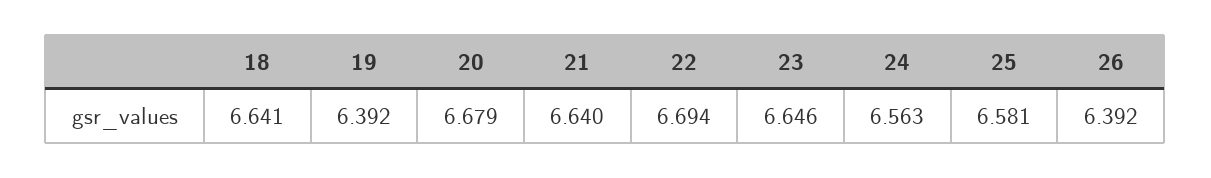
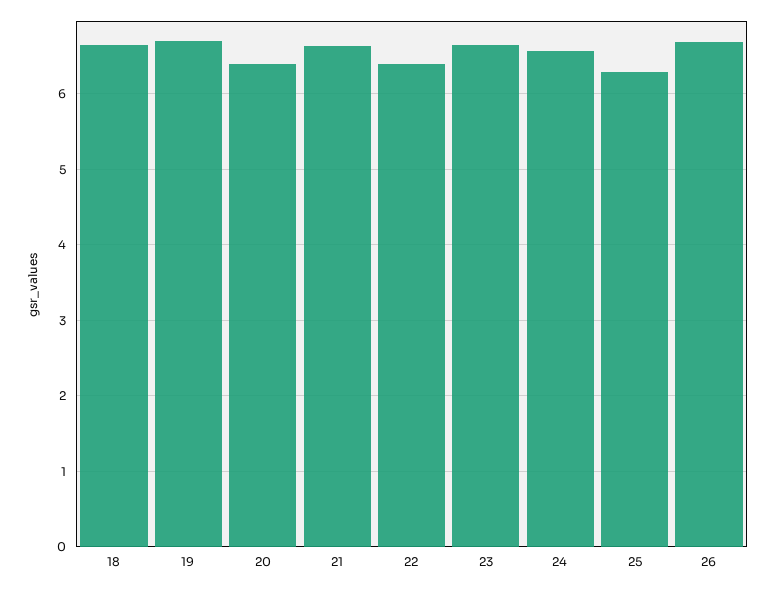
  {
    "18": 6.641,
-   "19": 6.392,
+   "19": 6.7,
-   "20": 6.679,
+   "20": 6.4,
    "21": 6.64,
-   "22": 6.694,
+   "22": 6.4,
    "23": 6.646,
    "24": 6.563,
-   "25": 6.581,
+   "25": 6.3,
-   "26": 6.392
+   "26": 6.7
  }

